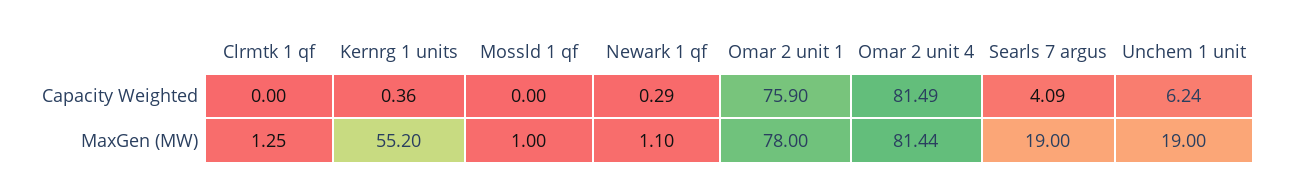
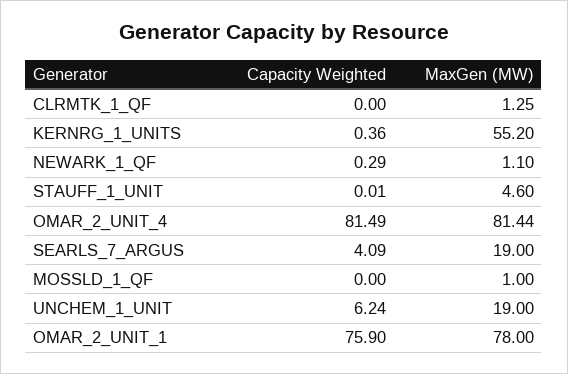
  {
    "Clrmtk 1 qf": {
      "Capacity Weighted": 0,
      "MaxGen (MW)": 1.25
    },
    "Kernrg 1 units": {
      "Capacity Weighted": 0.36,
      "MaxGen (MW)": 55.2
    },
    "Mossld 1 qf": {
      "Capacity Weighted": 0,
      "MaxGen (MW)": 1
    },
    "Newark 1 qf": {
      "Capacity Weighted": 0.29,
      "MaxGen (MW)": 1.1
    },
    "Omar 2 unit 1": {
      "Capacity Weighted": 75.9,
      "MaxGen (MW)": 78
    },
    "Omar 2 unit 4": {
      "Capacity Weighted": 81.49,
      "MaxGen (MW)": 81.44
    },
    "Searls 7 argus": {
      "Capacity Weighted": 4.09,
      "MaxGen (MW)": 19
    },
    "Unchem 1 unit": {
      "Capacity Weighted": 6.24,
      "MaxGen (MW)": 19
-   }
+   },
+   "STAUFF_1_UNIT": {
+     "Capacity Weighted": 0.01,
+     "MaxGen (MW)": 4.6
+   }
  }

